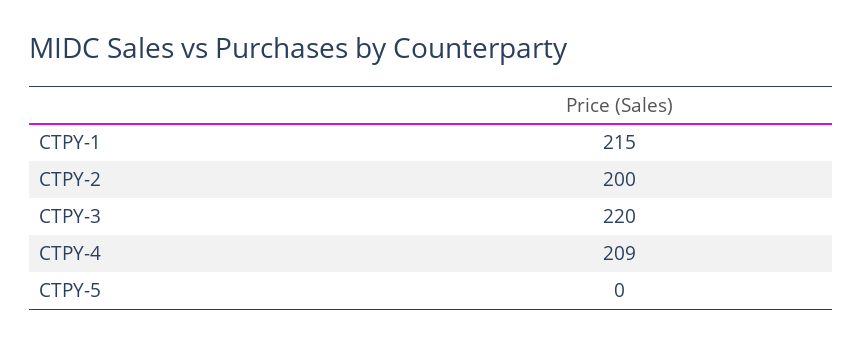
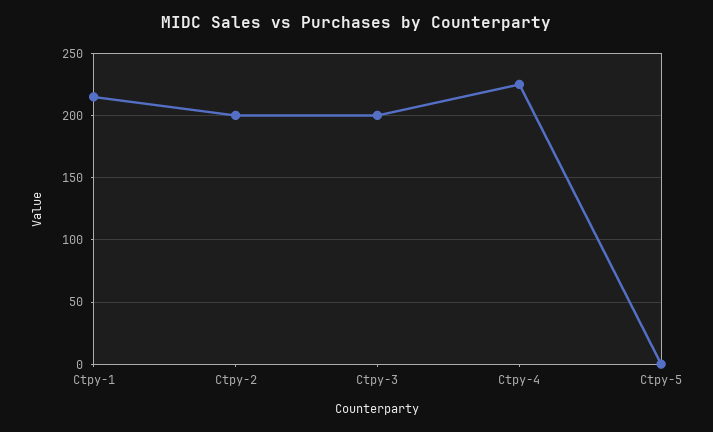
  {
    "CTPY-1": 215,
    "CTPY-2": 200,
-   "CTPY-3": 220,
+   "CTPY-3": 200,
-   "CTPY-4": 209,
+   "CTPY-4": 225,
    "CTPY-5": 0
  }

